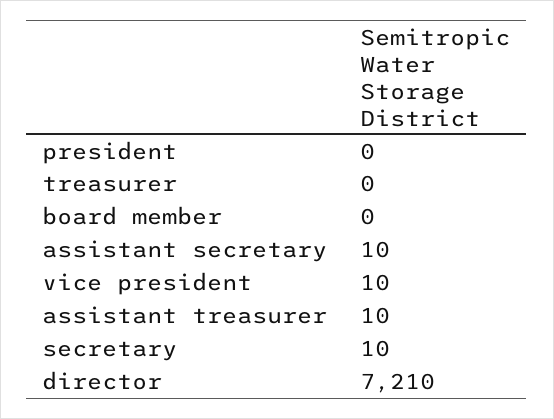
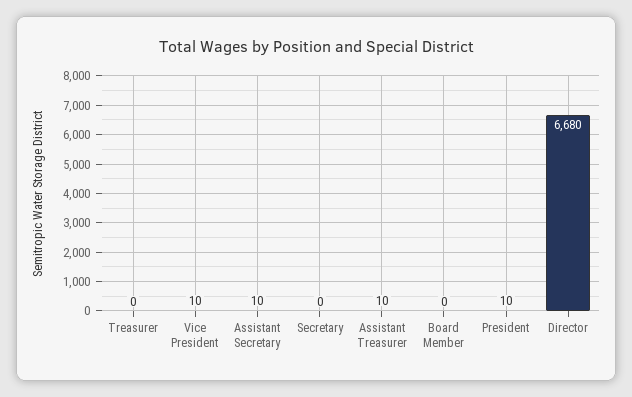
  {
-   "president": 0,
+   "president": 10,
    "treasurer": 0,
    "board member": 0,
    "assistant secretary": 10,
    "vice president": 10,
    "assistant treasurer": 10,
-   "secretary": 10,
+   "secretary": 0,
-   "director": 7210
+   "director": 6680
  }

